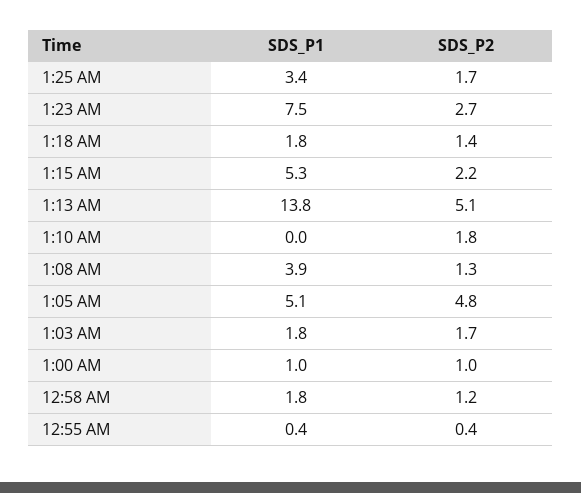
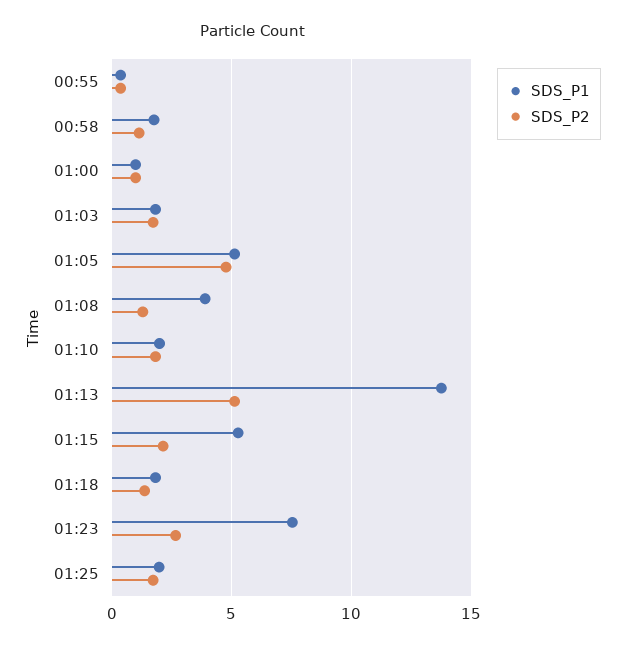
  {
    "SDS_P1": {
-     "1:25 AM": 3.4,
+     "1:25 AM": 2,
      "1:23 AM": 7.5,
      "1:18 AM": 1.8,
      "1:15 AM": 5.3,
      "1:13 AM": 13.8,
-     "1:10 AM": 0,
+     "1:10 AM": 2,
      "1:08 AM": 3.9,
      "1:05 AM": 5.1,
      "1:03 AM": 1.8,
      "1:00 AM": 1,
      "12:58 AM": 1.8,
      "12:55 AM": 0.4
    },
    "SDS_P2": {
      "1:25 AM": 1.7,
      "1:23 AM": 2.7,
      "1:18 AM": 1.4,
      "1:15 AM": 2.2,
      "1:13 AM": 5.1,
      "1:10 AM": 1.8,
      "1:08 AM": 1.3,
      "1:05 AM": 4.8,
      "1:03 AM": 1.7,
      "1:00 AM": 1,
      "12:58 AM": 1.2,
      "12:55 AM": 0.4
    }
  }

